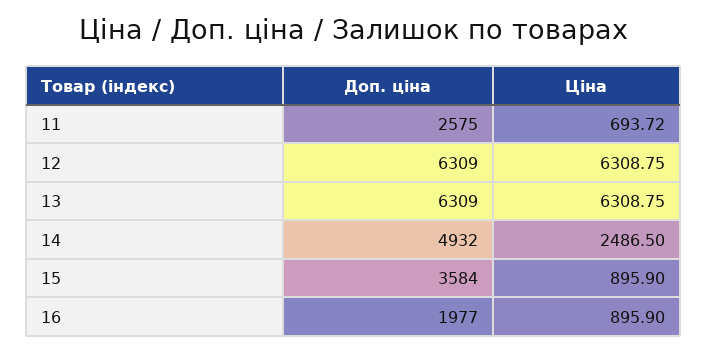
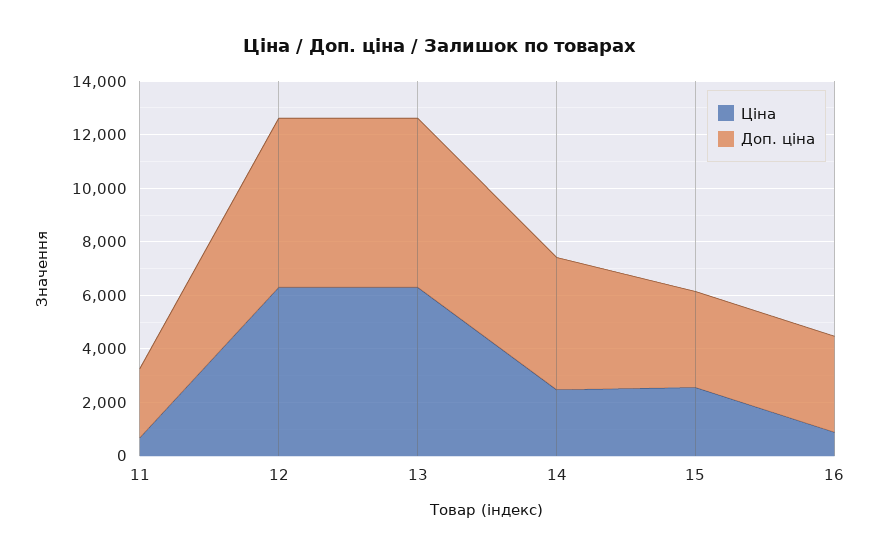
  {
    "Доп. ціна": {
      "11": 2575,
      "12": 6309,
      "13": 6309,
      "14": 4932,
      "15": 3584,
-     "16": 1977
+     "16": 3500
    },
    "Ціна": {
      "11": 693.72,
      "12": 6308.75,
      "13": 6308.75,
      "14": 2486.5,
-     "15": 895.9,
+     "15": 2500,
      "16": 895.9
    }
  }

